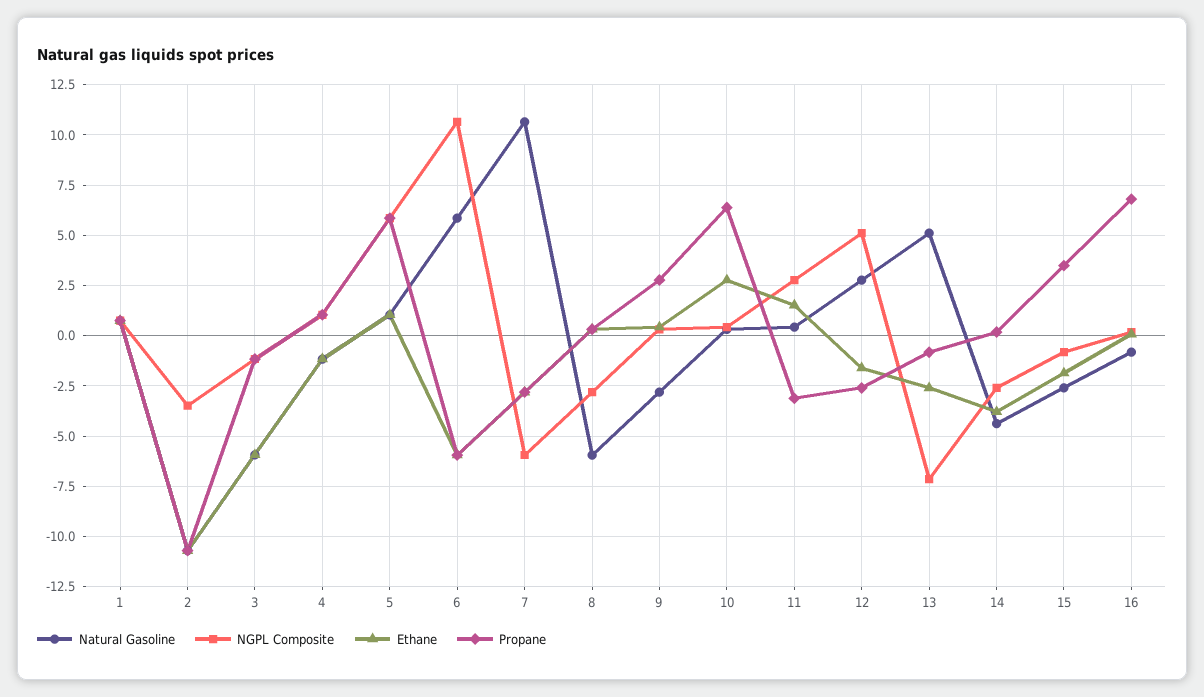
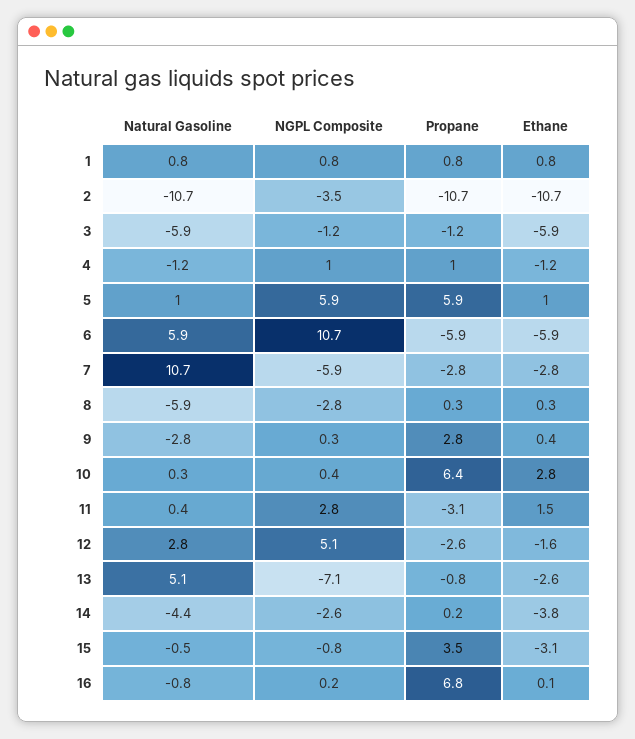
  {
    "Natural Gasoline": {
      "1": 0.8,
      "2": -10.7,
      "3": -5.9,
      "4": -1.2,
      "5": 1,
      "6": 5.9,
      "7": 10.7,
      "8": -5.9,
      "9": -2.8,
      "10": 0.3,
      "11": 0.4,
      "12": 2.8,
      "13": 5.1,
      "14": -4.4,
-     "15": -2.5,
+     "15": -0.5,
      "16": -0.8
    },
    "NGPL Composite": {
      "1": 0.8,
      "2": -3.5,
      "3": -1.2,
      "4": 1,
      "5": 5.9,
      "6": 10.7,
      "7": -5.9,
      "8": -2.8,
      "9": 0.3,
      "10": 0.4,
      "11": 2.8,
      "12": 5.1,
      "13": -7.1,
      "14": -2.6,
      "15": -0.8,
      "16": 0.2
    },
    "Ethane": {
      "1": 0.8,
      "2": -10.7,
      "3": -5.9,
      "4": -1.2,
      "5": 1,
      "6": -5.9,
      "7": -2.8,
      "8": 0.3,
      "9": 0.4,
      "10": 2.8,
      "11": 1.5,
      "12": -1.6,
      "13": -2.6,
      "14": -3.8,
-     "15": -2,
+     "15": -3.1,
      "16": 0.1
    },
    "Propane": {
      "1": 0.8,
      "2": -10.7,
      "3": -1.2,
      "4": 1,
      "5": 5.9,
      "6": -5.9,
      "7": -2.8,
      "8": 0.3,
      "9": 2.8,
      "10": 6.4,
      "11": -3.1,
      "12": -2.6,
      "13": -0.8,
      "14": 0.2,
      "15": 3.5,
      "16": 6.8
    }
  }

